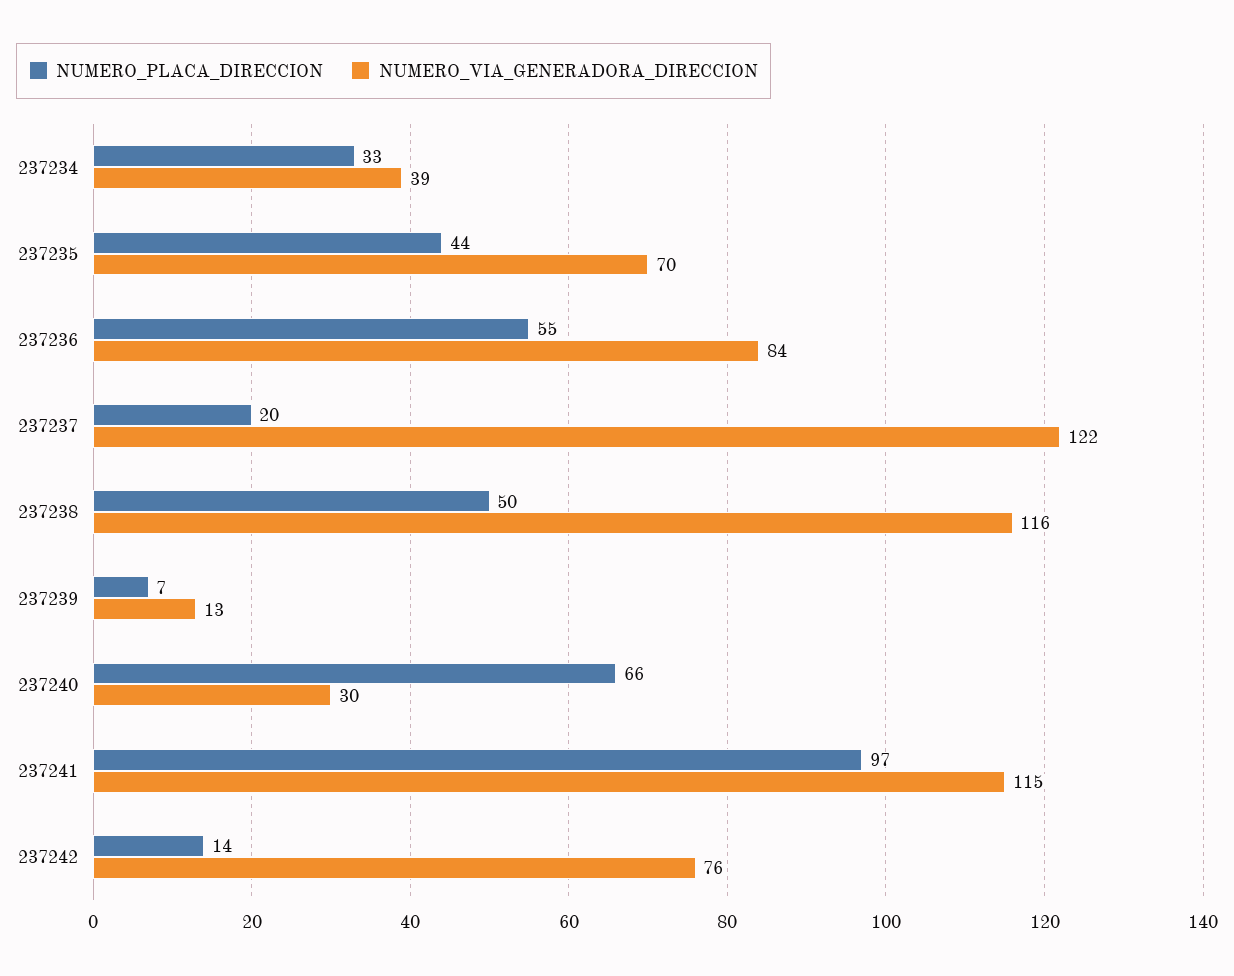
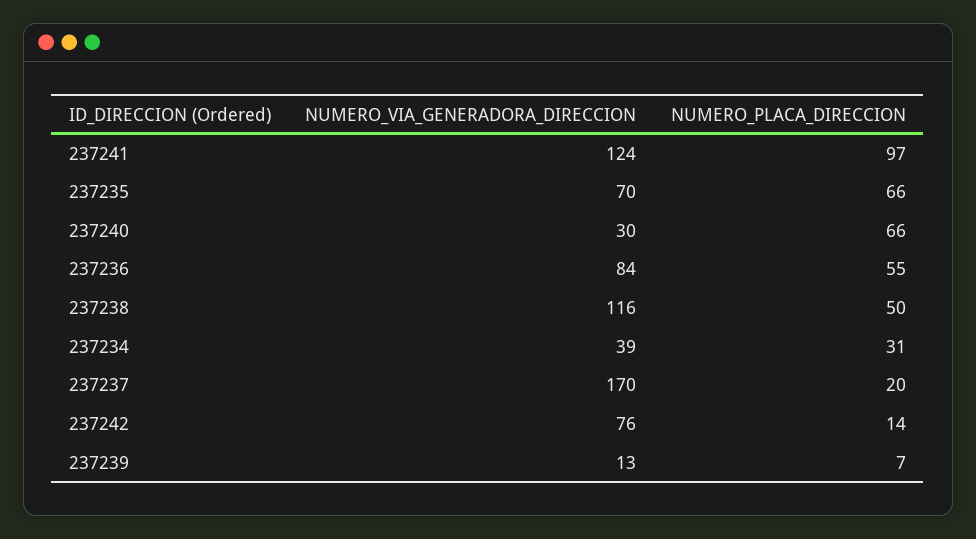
  {
    "NUMERO_PLACA_DIRECCION": {
-     "237234": 33,
+     "237234": 31,
-     "237235": 44,
+     "237235": 66,
      "237236": 55,
      "237237": 20,
      "237238": 50,
      "237239": 7,
      "237240": 66,
      "237241": 97,
      "237242": 14
    },
    "NUMERO_VIA_GENERADORA_DIRECCION": {
      "237234": 39,
      "237235": 70,
      "237236": 84,
-     "237237": 122,
+     "237237": 170,
      "237238": 116,
      "237239": 13,
      "237240": 30,
-     "237241": 115,
+     "237241": 124,
      "237242": 76
    }
  }

